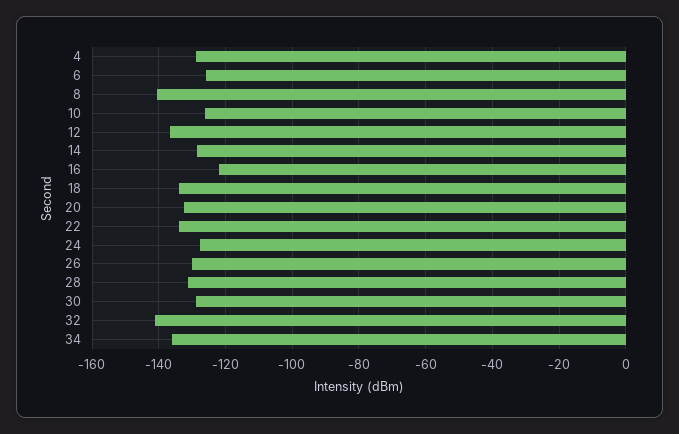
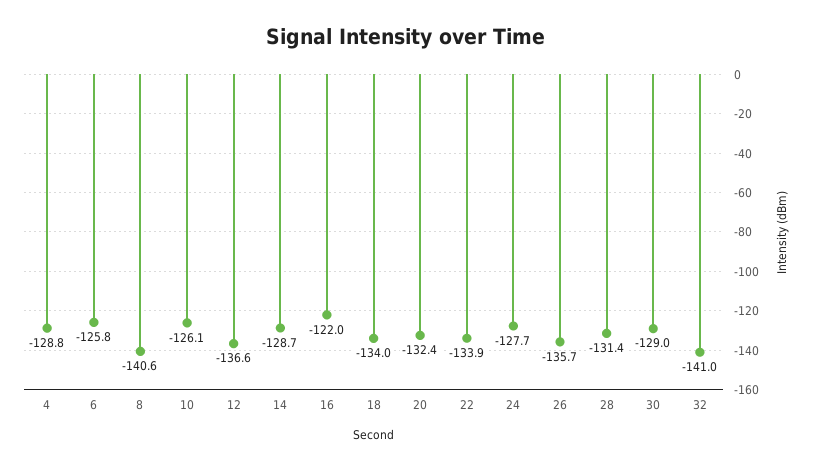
  {
    "4": -128.8,
    "6": -125.8,
    "8": -140.6,
    "10": -126.1,
    "12": -136.6,
    "14": -128.7,
    "16": -122,
    "18": -134,
    "20": -132.4,
    "22": -133.9,
    "24": -127.7,
-   "26": -130,
+   "26": -135.7,
    "28": -131.4,
    "30": -129,
-   "32": -141,
+   "32": -141
-   "34": -136
  }

